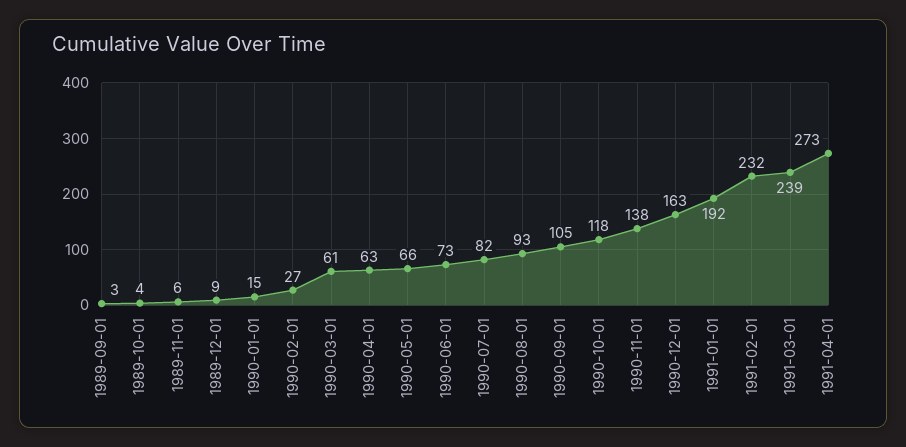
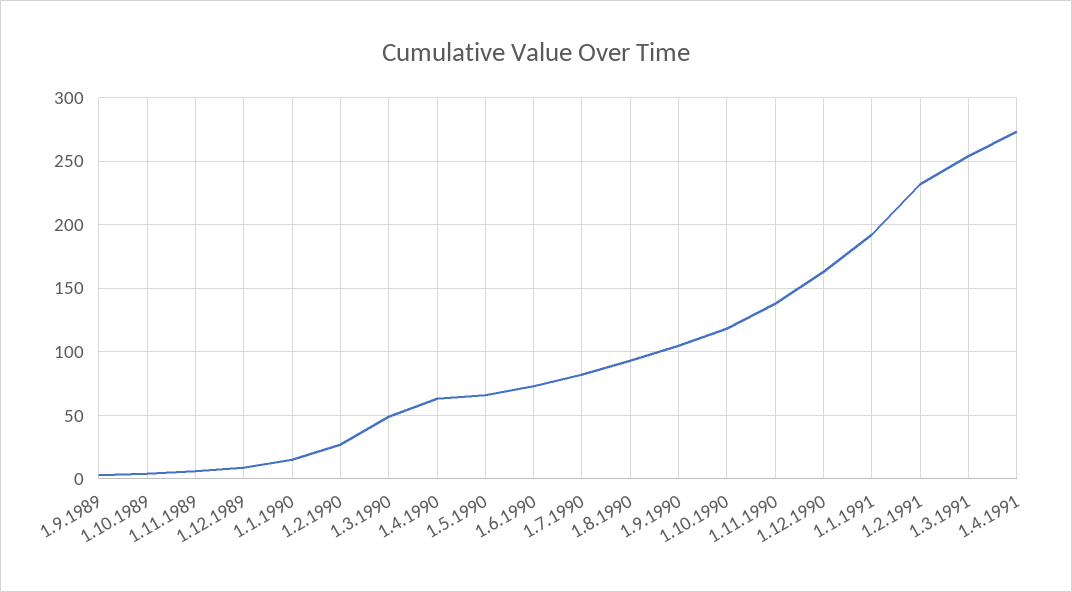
  {
    "1989-09-01": 3,
    "1989-10-01": 4,
    "1989-11-01": 6,
    "1989-12-01": 9,
    "1990-01-01": 15,
    "1990-02-01": 27,
-   "1990-03-01": 61,
+   "1990-03-01": 50,
    "1990-04-01": 63,
    "1990-05-01": 66,
    "1990-06-01": 73,
    "1990-07-01": 82,
    "1990-08-01": 93,
    "1990-09-01": 105,
    "1990-10-01": 118,
    "1990-11-01": 138,
    "1990-12-01": 163,
    "1991-01-01": 192,
    "1991-02-01": 232,
-   "1991-03-01": 239,
+   "1991-03-01": 255,
    "1991-04-01": 273
  }

